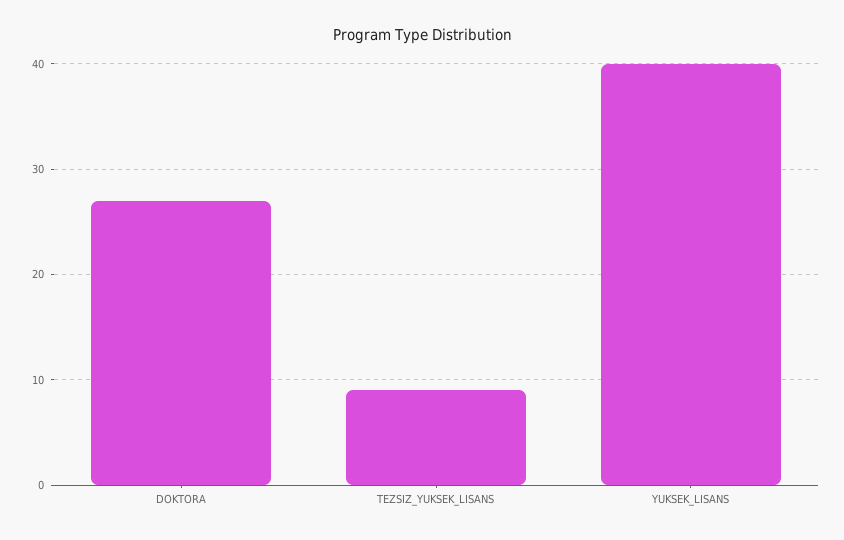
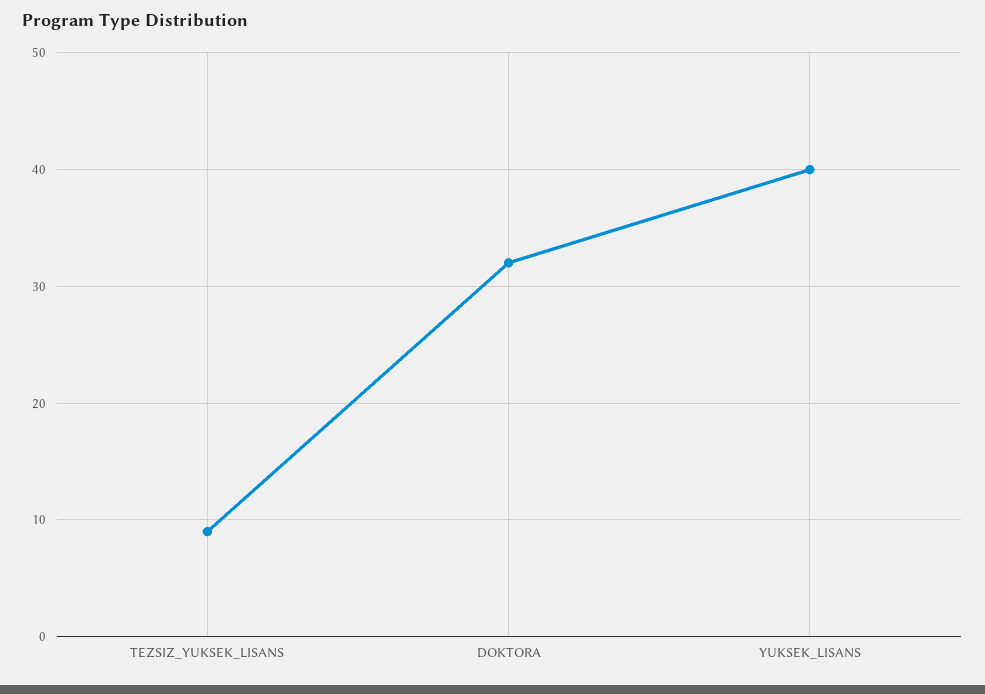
  {
-   "DOKTORA": 27,
+   "DOKTORA": 32,
    "TEZSIZ_YUKSEK_LISANS": 9,
    "YUKSEK_LISANS": 40
  }

